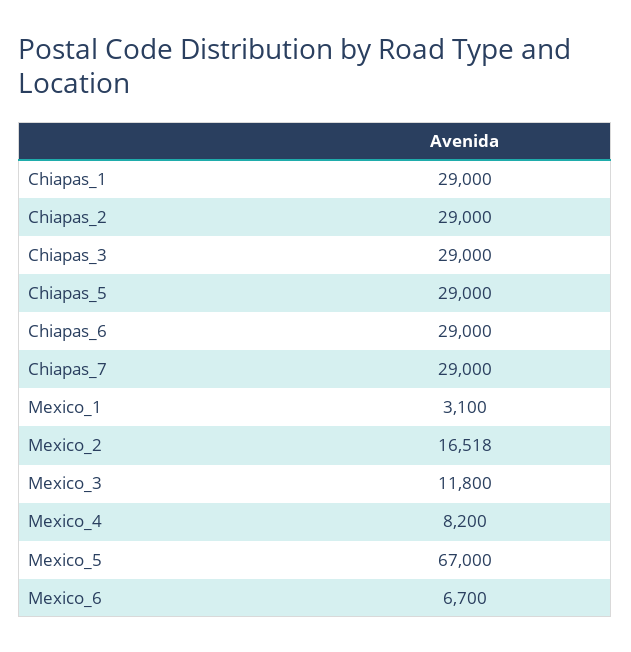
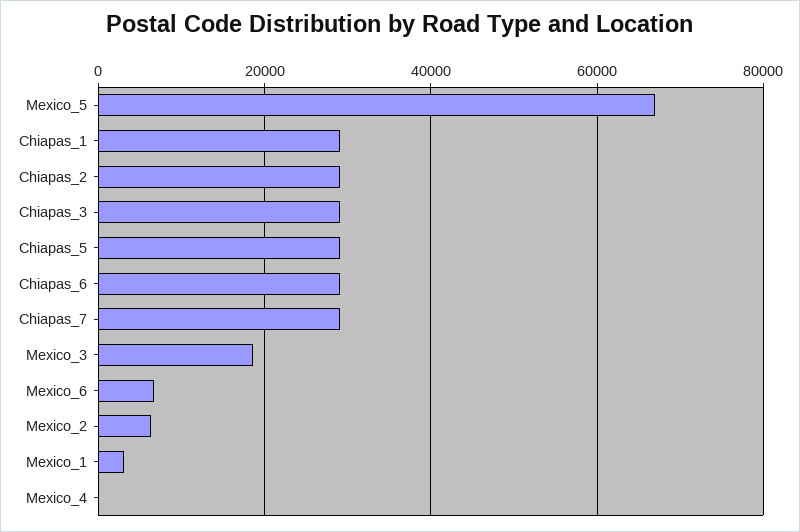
  {
    "Chiapas_1": 29000,
    "Chiapas_2": 29000,
    "Chiapas_3": 29000,
    "Chiapas_5": 29000,
    "Chiapas_6": 29000,
    "Chiapas_7": 29000,
    "Mexico_1": 3100,
-   "Mexico_2": 16518,
+   "Mexico_2": 6000,
-   "Mexico_3": 11800,
+   "Mexico_3": 18000,
-   "Mexico_4": 8200,
+   "Mexico_4": 0,
    "Mexico_5": 67000,
    "Mexico_6": 6700
  }

